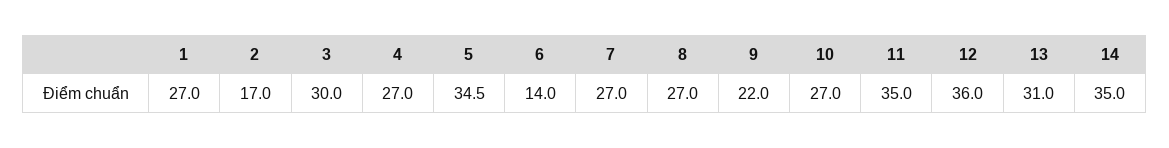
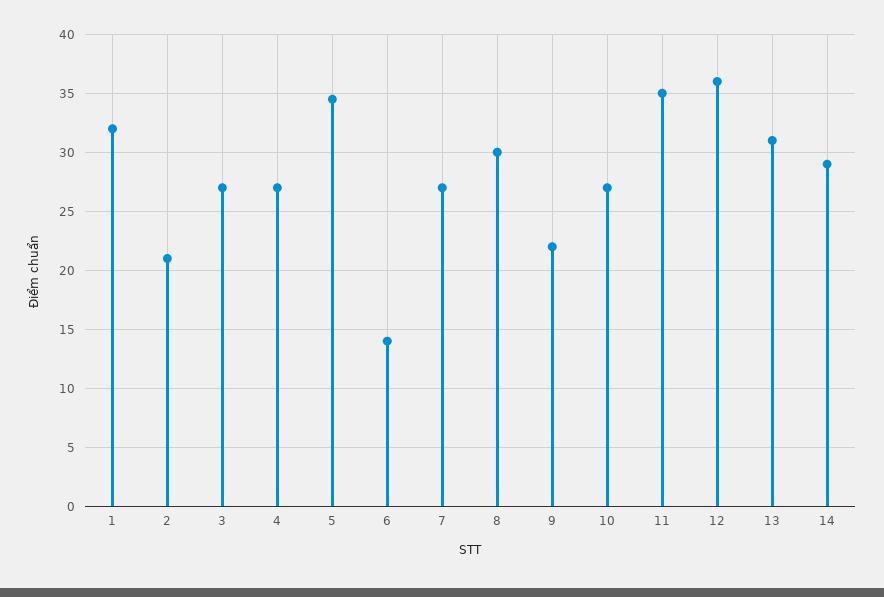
  {
-   "1": 27,
+   "1": 32,
-   "2": 17,
+   "2": 21,
-   "3": 30,
+   "3": 27,
    "4": 27,
    "5": 34.5,
    "6": 14,
    "7": 27,
-   "8": 27,
+   "8": 30,
    "9": 22,
    "10": 27,
    "11": 35,
    "12": 36,
    "13": 31,
-   "14": 35
+   "14": 29
  }

